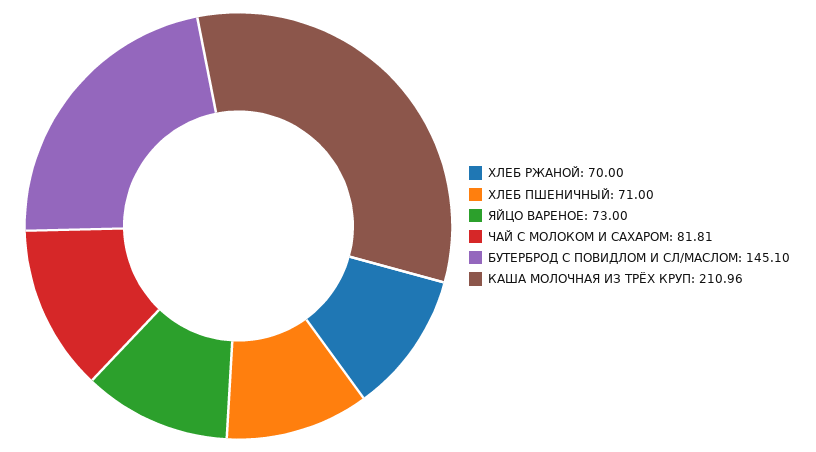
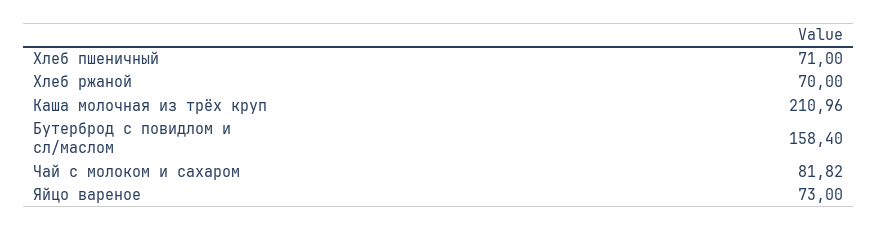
  {
    "ХЛЕБ РЖАНОЙ": 70,
    "ХЛЕБ ПШЕНИЧНЫЙ": 71,
    "ЯЙЦО ВАРЕНОЕ": 73,
-   "ЧАЙ С МОЛОКОМ И САХАРОМ": 81.81,
+   "ЧАЙ С МОЛОКОМ И САХАРОМ": 81.82,
-   "БУТЕРБРОД С ПОВИДЛОМ И СЛ/МАСЛОМ": 145.1,
+   "БУТЕРБРОД С ПОВИДЛОМ И СЛ/МАСЛОМ": 158.4,
    "КАША МОЛОЧНАЯ ИЗ ТРЁХ КРУП": 210.96
  }

